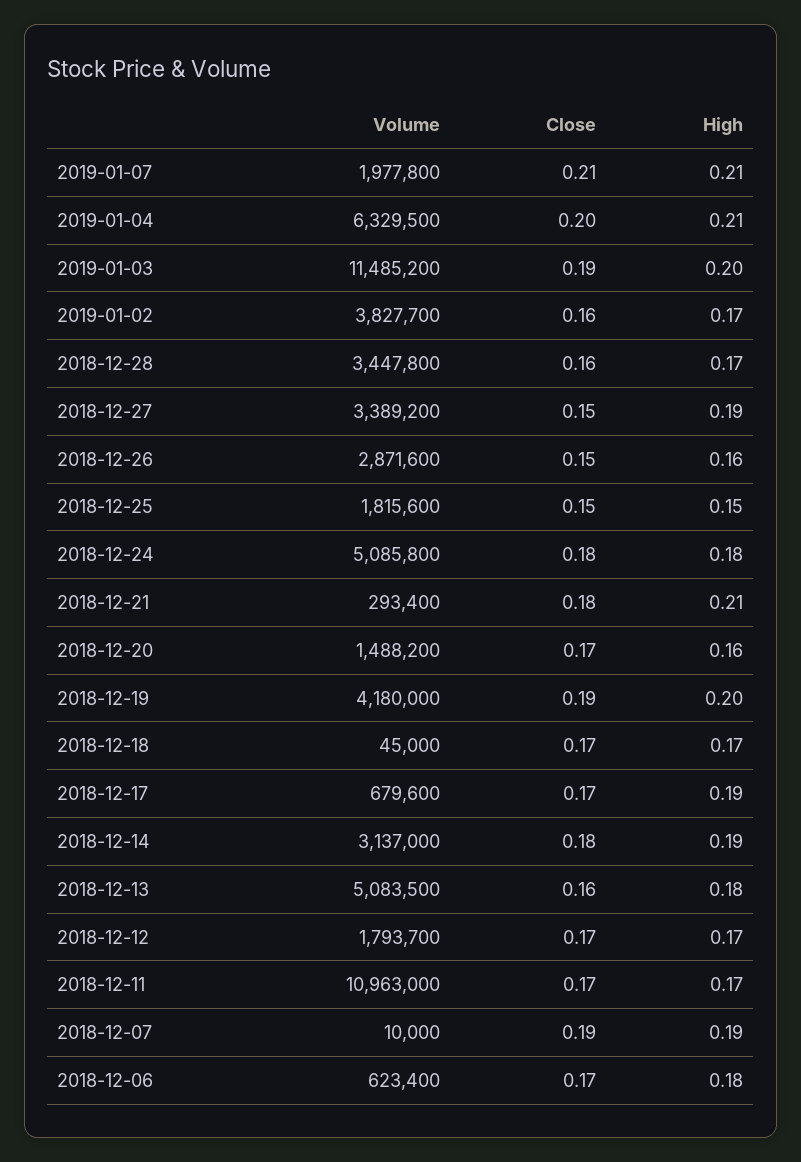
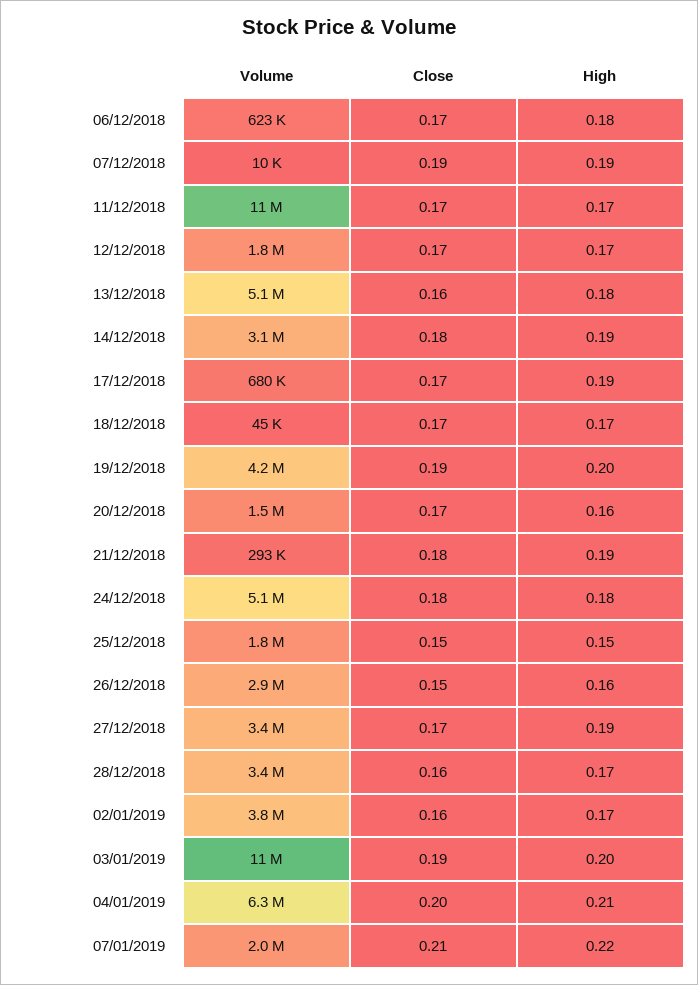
  {
    "Volume": {
      "2019-01-07": 1977800,
      "2019-01-04": 6329500,
      "2019-01-03": 11485200,
      "2019-01-02": 3827700,
      "2018-12-28": 3447800,
      "2018-12-27": 3389200,
      "2018-12-26": 2871600,
      "2018-12-25": 1815600,
      "2018-12-24": 5085800,
      "2018-12-21": 293400,
      "2018-12-20": 1488200,
      "2018-12-19": 4180000,
      "2018-12-18": 45000,
      "2018-12-17": 679600,
      "2018-12-14": 3137000,
      "2018-12-13": 5083500,
      "2018-12-12": 1793700,
      "2018-12-11": 10963000,
      "2018-12-07": 10000,
      "2018-12-06": 623400
    },
    "Close": {
      "2019-01-07": 0.21,
      "2019-01-04": 0.2,
      "2019-01-03": 0.19,
      "2019-01-02": 0.16,
      "2018-12-28": 0.16,
-     "2018-12-27": 0.15,
+     "2018-12-27": 0.17,
      "2018-12-26": 0.15,
      "2018-12-25": 0.15,
      "2018-12-24": 0.18,
      "2018-12-21": 0.18,
      "2018-12-20": 0.17,
      "2018-12-19": 0.19,
      "2018-12-18": 0.17,
      "2018-12-17": 0.17,
      "2018-12-14": 0.18,
      "2018-12-13": 0.16,
      "2018-12-12": 0.17,
      "2018-12-11": 0.17,
      "2018-12-07": 0.19,
      "2018-12-06": 0.17
    },
    "High": {
-     "2019-01-07": 0.21,
+     "2019-01-07": 0.22,
      "2019-01-04": 0.21,
      "2019-01-03": 0.2,
      "2019-01-02": 0.17,
      "2018-12-28": 0.17,
      "2018-12-27": 0.19,
      "2018-12-26": 0.16,
      "2018-12-25": 0.15,
      "2018-12-24": 0.18,
-     "2018-12-21": 0.21,
+     "2018-12-21": 0.19,
      "2018-12-20": 0.16,
      "2018-12-19": 0.2,
      "2018-12-18": 0.17,
      "2018-12-17": 0.19,
      "2018-12-14": 0.19,
      "2018-12-13": 0.18,
      "2018-12-12": 0.17,
      "2018-12-11": 0.17,
      "2018-12-07": 0.19,
      "2018-12-06": 0.18
    }
  }

